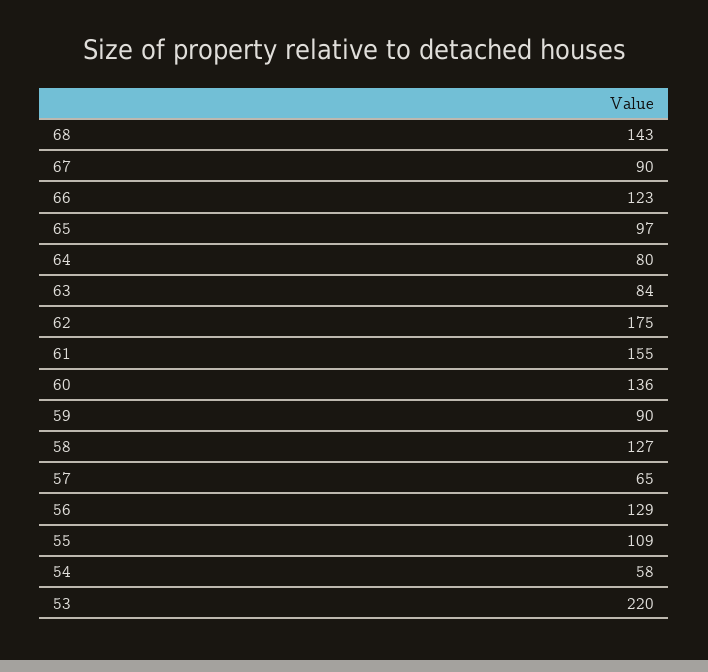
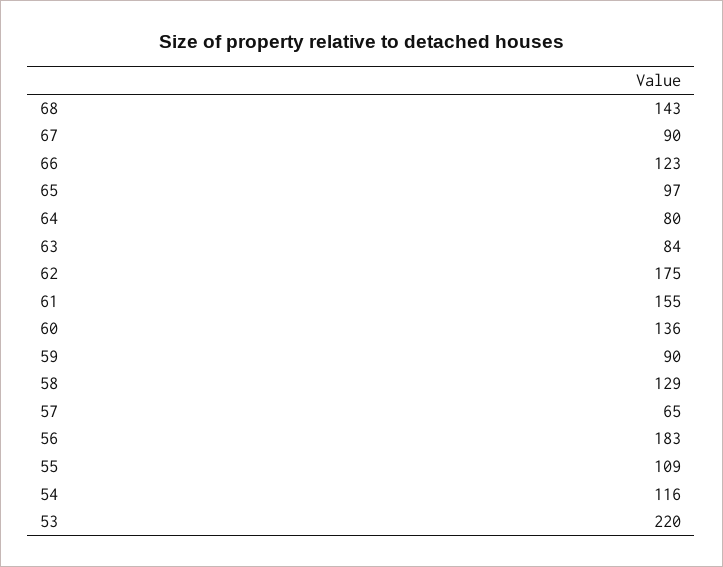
  {
    "68": 143,
    "67": 90,
    "66": 123,
    "65": 97,
    "64": 80,
    "63": 84,
    "62": 175,
    "61": 155,
    "60": 136,
    "59": 90,
-   "58": 127,
+   "58": 129,
    "57": 65,
-   "56": 129,
+   "56": 183,
    "55": 109,
-   "54": 58,
+   "54": 116,
    "53": 220
  }

